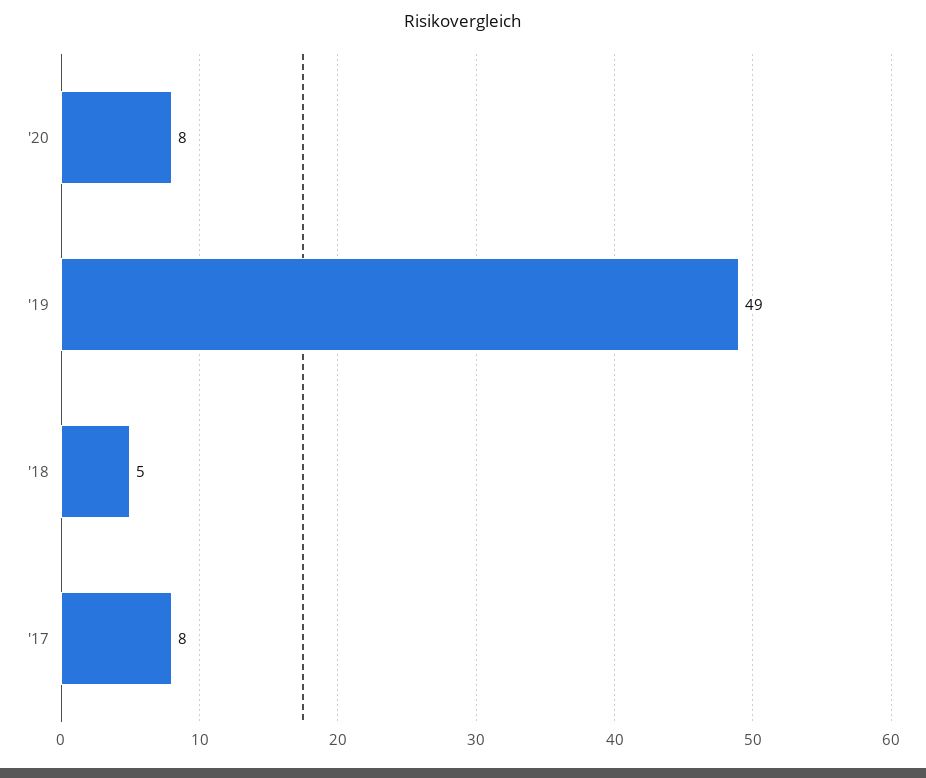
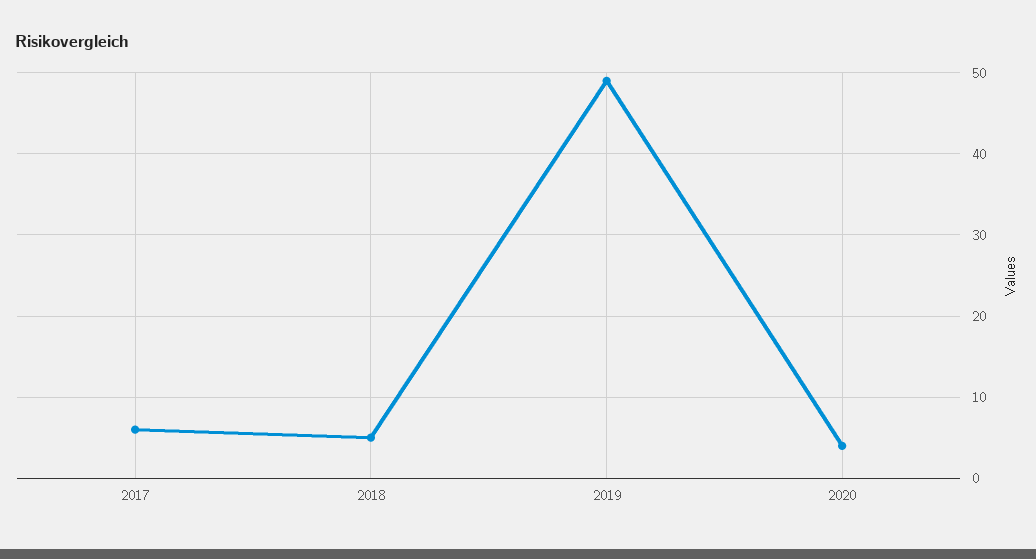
  {
-   "'20": 8,
+   "'20": 4,
    "'19": 49,
    "'18": 5,
-   "'17": 8
+   "'17": 6
  }

